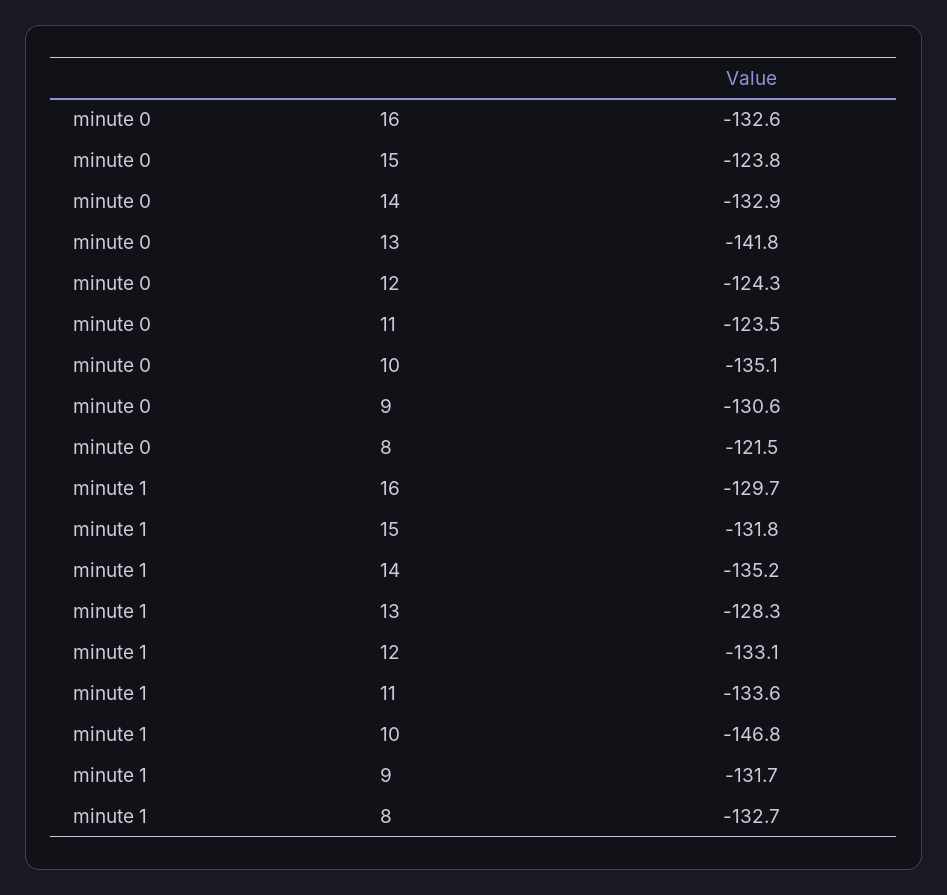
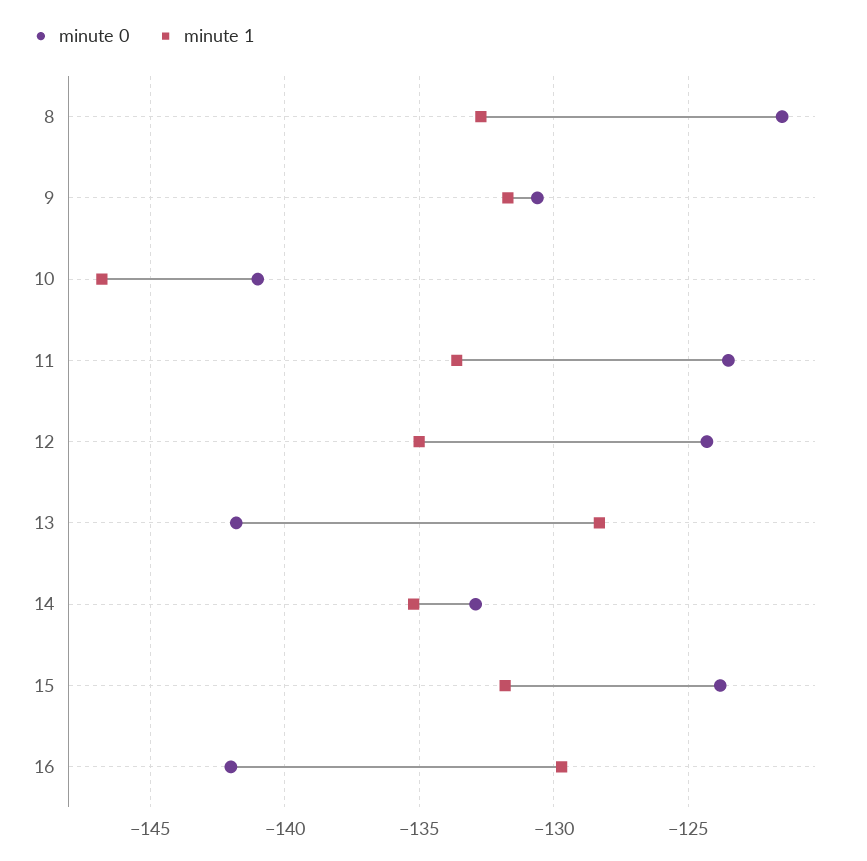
  {
    "minute 0": {
-     "16": -132.6,
+     "16": -142,
      "15": -123.8,
      "14": -132.9,
      "13": -141.8,
      "12": -124.3,
      "11": -123.5,
-     "10": -135.1,
+     "10": -141,
      "9": -130.6,
      "8": -121.5
    },
    "minute 1": {
      "16": -129.7,
      "15": -131.8,
      "14": -135.2,
      "13": -128.3,
-     "12": -133.1,
+     "12": -135,
      "11": -133.6,
      "10": -146.8,
      "9": -131.7,
      "8": -132.7
    }
  }

